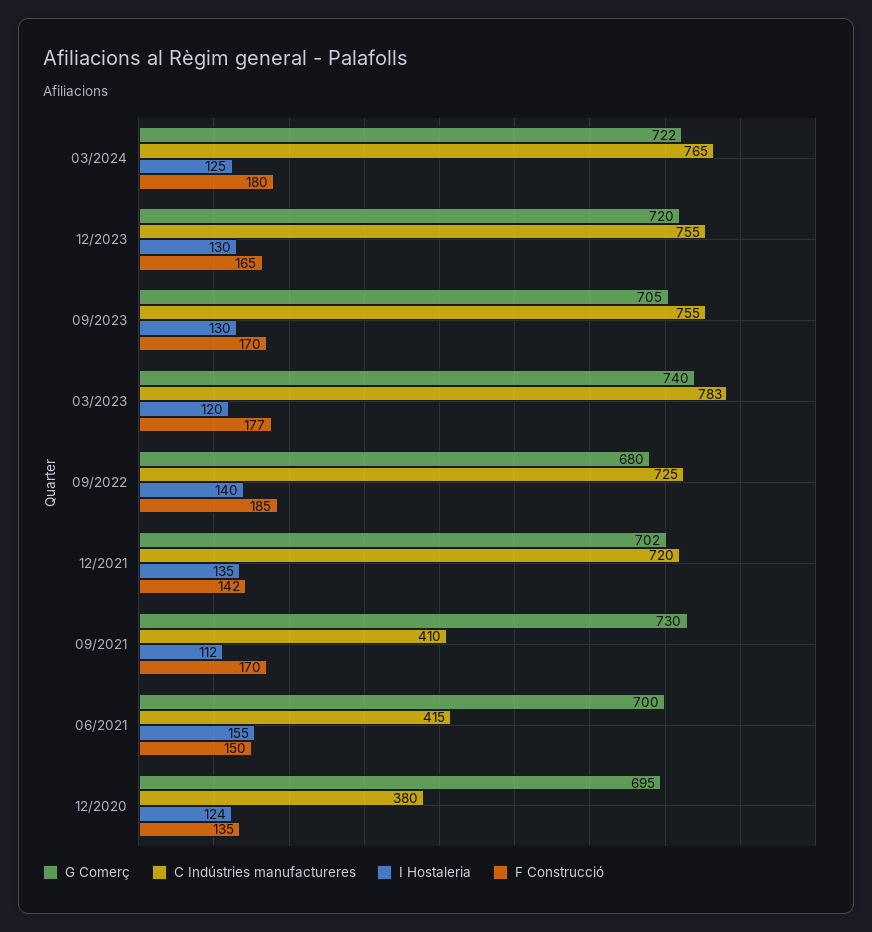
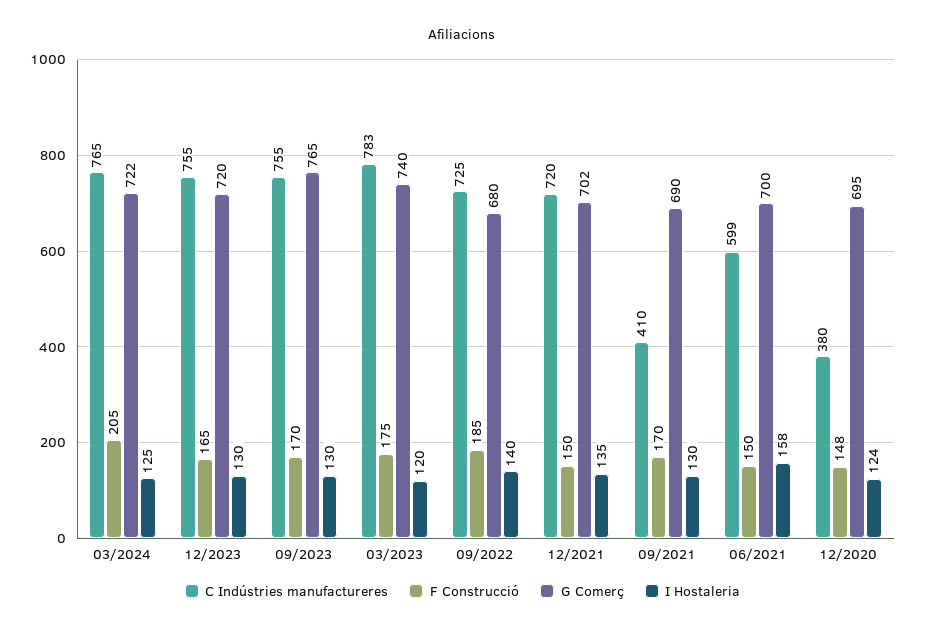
  {
    "G Comerç": {
      "03/2024": 722,
      "12/2023": 720,
-     "09/2023": 705,
+     "09/2023": 765,
      "03/2023": 740,
      "09/2022": 680,
      "12/2021": 702,
-     "09/2021": 730,
+     "09/2021": 690,
      "06/2021": 700,
      "12/2020": 695
    },
    "C Indústries manufactureres": {
      "03/2024": 765,
      "12/2023": 755,
      "09/2023": 755,
      "03/2023": 783,
      "09/2022": 725,
      "12/2021": 720,
      "09/2021": 410,
-     "06/2021": 415,
+     "06/2021": 599,
      "12/2020": 380
    },
    "I Hostaleria": {
      "03/2024": 125,
      "12/2023": 130,
      "09/2023": 130,
      "03/2023": 120,
      "09/2022": 140,
      "12/2021": 135,
-     "09/2021": 112,
+     "09/2021": 130,
-     "06/2021": 155,
+     "06/2021": 158,
      "12/2020": 124
    },
    "F Construcció": {
-     "03/2024": 180,
+     "03/2024": 205,
      "12/2023": 165,
      "09/2023": 170,
-     "03/2023": 177,
+     "03/2023": 175,
      "09/2022": 185,
-     "12/2021": 142,
+     "12/2021": 150,
      "09/2021": 170,
      "06/2021": 150,
-     "12/2020": 135
+     "12/2020": 148
    }
  }

